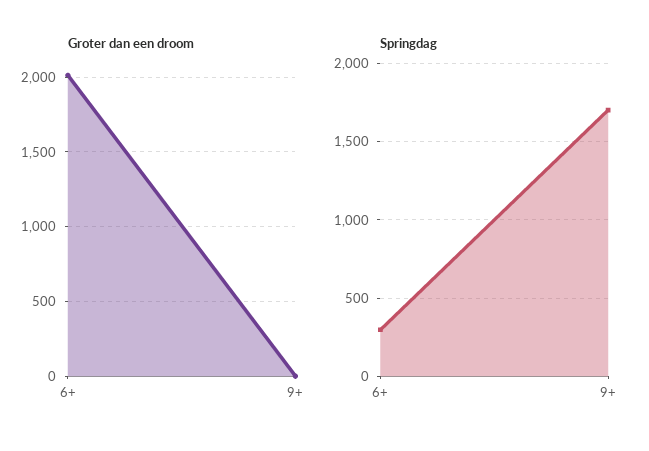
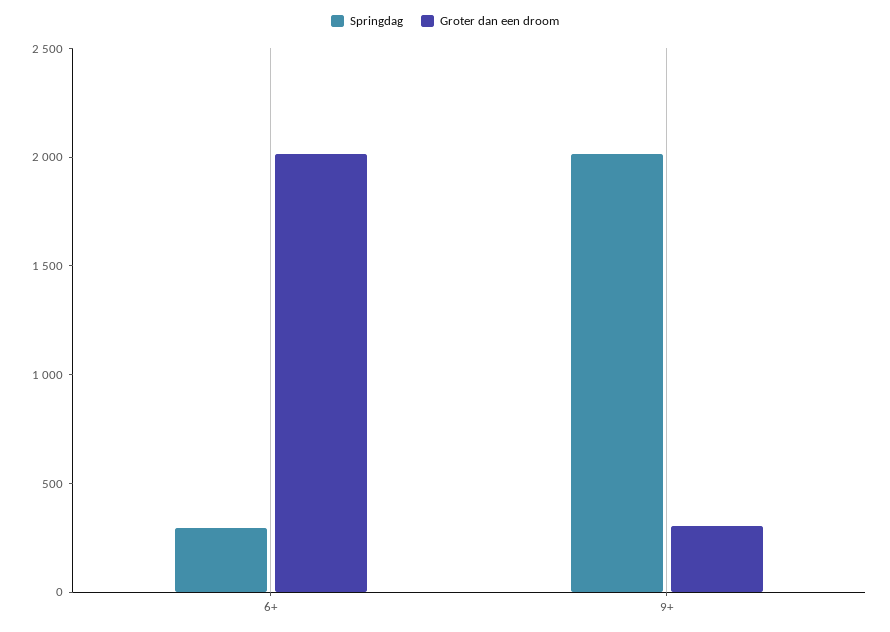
  {
    "Groter dan een droom": {
      "6+": 2000,
-     "9+": 0
+     "9+": 300
    },
    "Springdag": {
      "6+": 300,
-     "9+": 1700
+     "9+": 2000
    }
  }

